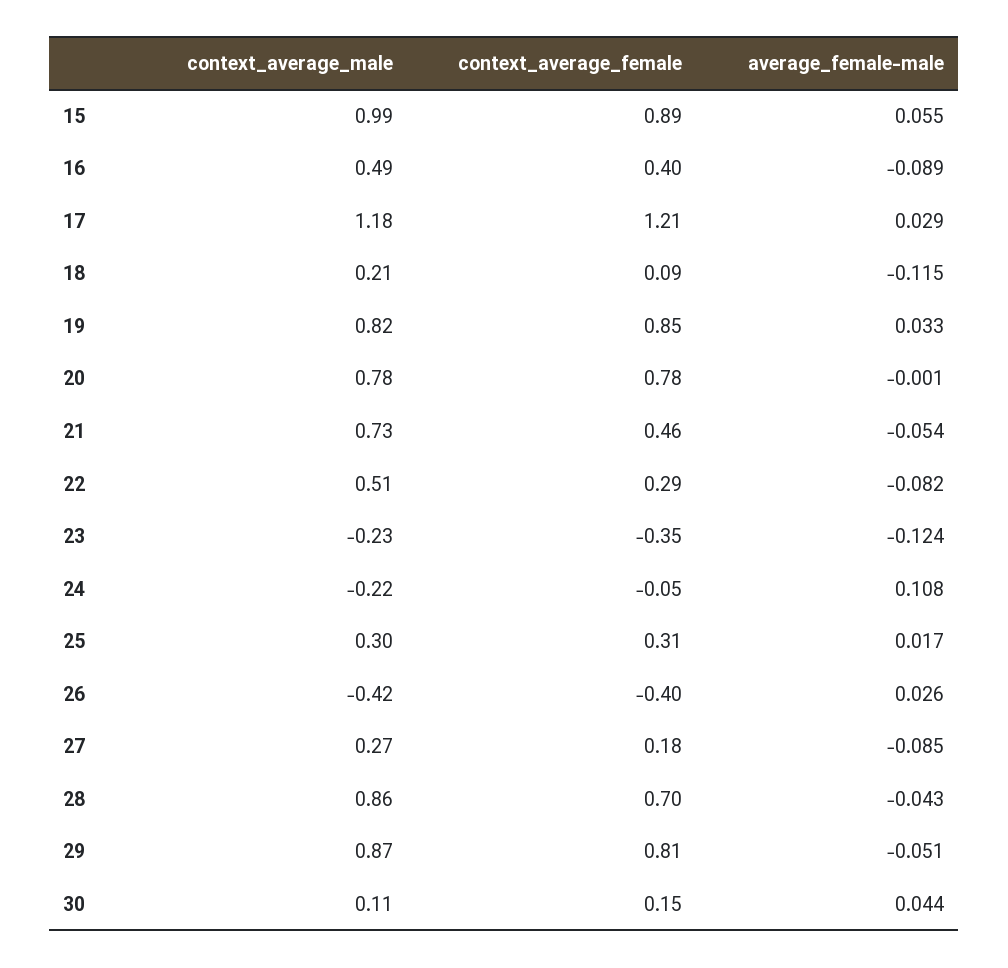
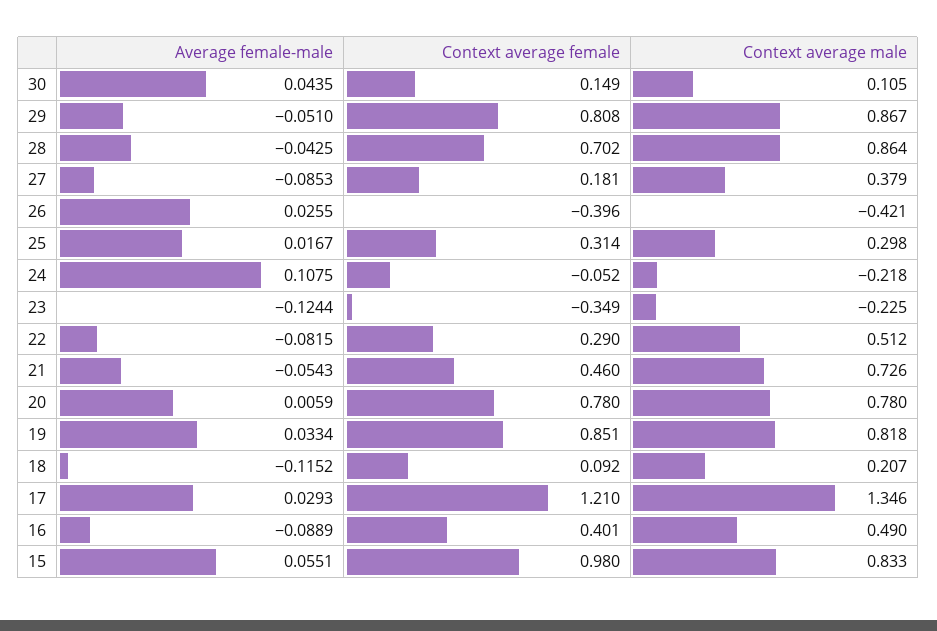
  {
    "context_average_male": {
-     "15": 0.99,
+     "15": 0.833,
      "16": 0.49,
-     "17": 1.18,
+     "17": 1.346,
      "18": 0.207,
      "19": 0.818,
      "20": 0.78,
      "21": 0.726,
      "22": 0.512,
      "23": -0.225,
      "24": -0.218,
      "25": 0.298,
      "26": -0.421,
-     "27": 0.27,
+     "27": 0.379,
      "28": 0.864,
      "29": 0.867,
      "30": 0.105
    },
    "context_average_female": {
-     "15": 0.89,
+     "15": 0.98,
      "16": 0.401,
      "17": 1.21,
      "18": 0.092,
      "19": 0.851,
      "20": 0.78,
      "21": 0.46,
      "22": 0.29,
      "23": -0.349,
      "24": -0.052,
      "25": 0.314,
      "26": -0.396,
      "27": 0.181,
      "28": 0.702,
      "29": 0.808,
      "30": 0.149
    },
    "average_female-male": {
      "15": 0.0551,
      "16": -0.0889,
      "17": 0.0293,
      "18": -0.1152,
      "19": 0.0334,
-     "20": -0.001,
+     "20": 0.0059,
      "21": -0.0543,
      "22": -0.0815,
      "23": -0.1244,
      "24": 0.1075,
      "25": 0.0167,
      "26": 0.0255,
      "27": -0.0853,
      "28": -0.0425,
      "29": -0.051,
      "30": 0.0435
    }
  }

